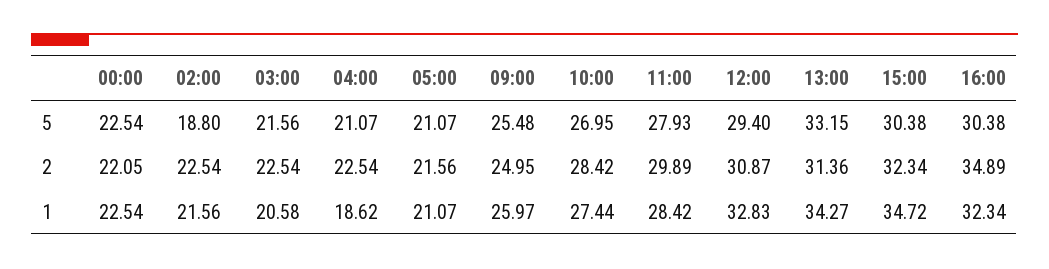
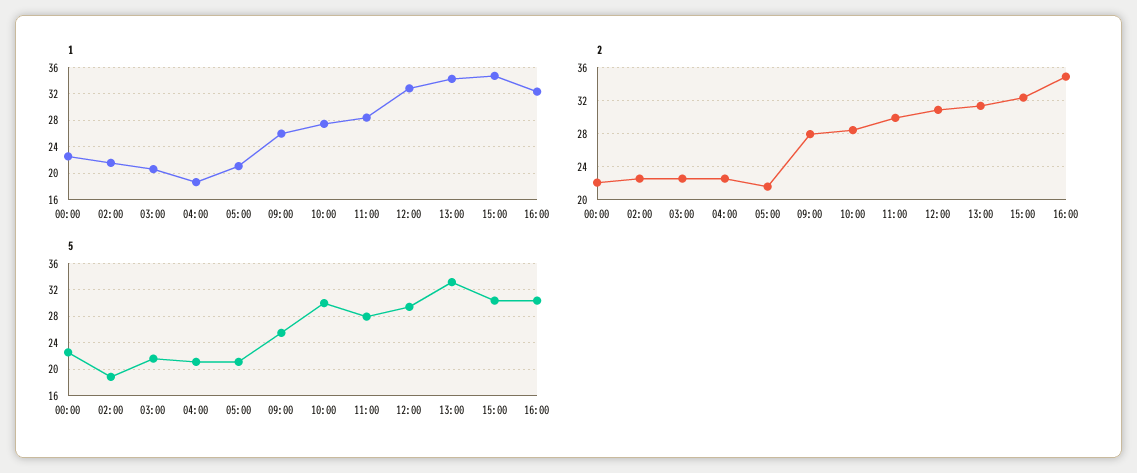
  {
    "5": {
      "00:00": 22.54,
      "02:00": 18.8,
      "03:00": 21.56,
      "04:00": 21.07,
      "05:00": 21.07,
      "09:00": 25.48,
-     "10:00": 26.95,
+     "10:00": 30,
      "11:00": 27.93,
      "12:00": 29.4,
      "13:00": 33.15,
      "15:00": 30.38,
      "16:00": 30.38
    },
    "2": {
      "00:00": 22.05,
      "02:00": 22.54,
      "03:00": 22.54,
      "04:00": 22.54,
      "05:00": 21.56,
-     "09:00": 24.95,
+     "09:00": 28,
      "10:00": 28.42,
      "11:00": 29.89,
      "12:00": 30.87,
      "13:00": 31.36,
      "15:00": 32.34,
      "16:00": 34.89
    },
    "1": {
      "00:00": 22.54,
      "02:00": 21.56,
      "03:00": 20.58,
      "04:00": 18.62,
      "05:00": 21.07,
      "09:00": 25.97,
      "10:00": 27.44,
      "11:00": 28.42,
      "12:00": 32.83,
      "13:00": 34.27,
      "15:00": 34.72,
      "16:00": 32.34
    }
  }

